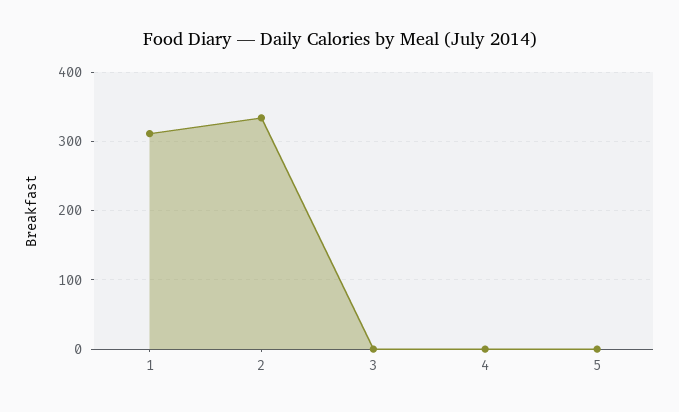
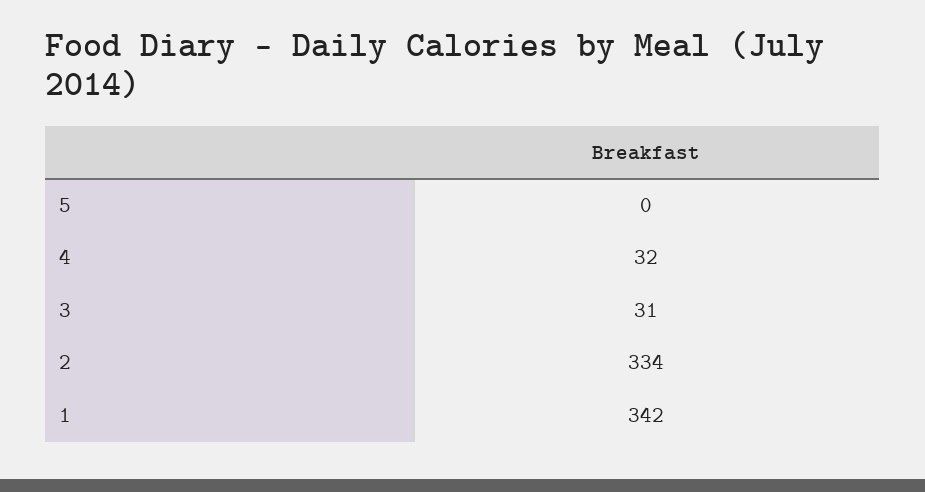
  {
-   "1": 310,
+   "1": 342,
    "2": 334,
-   "3": 0,
+   "3": 31,
-   "4": 0,
+   "4": 32,
    "5": 0
  }

